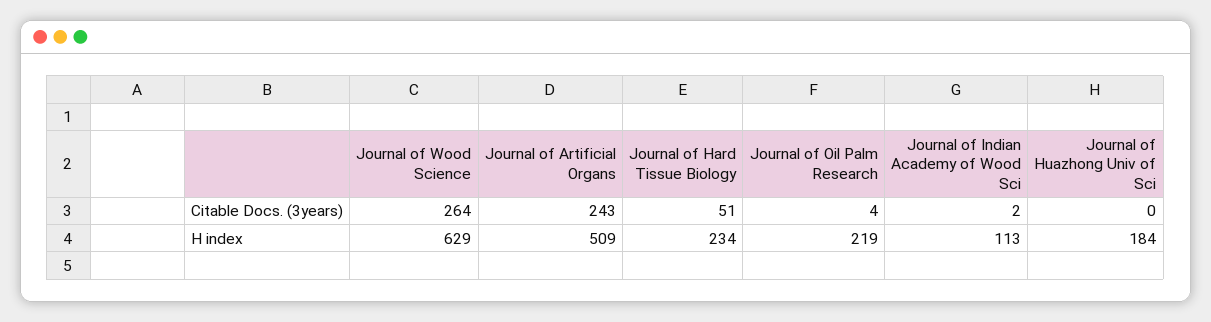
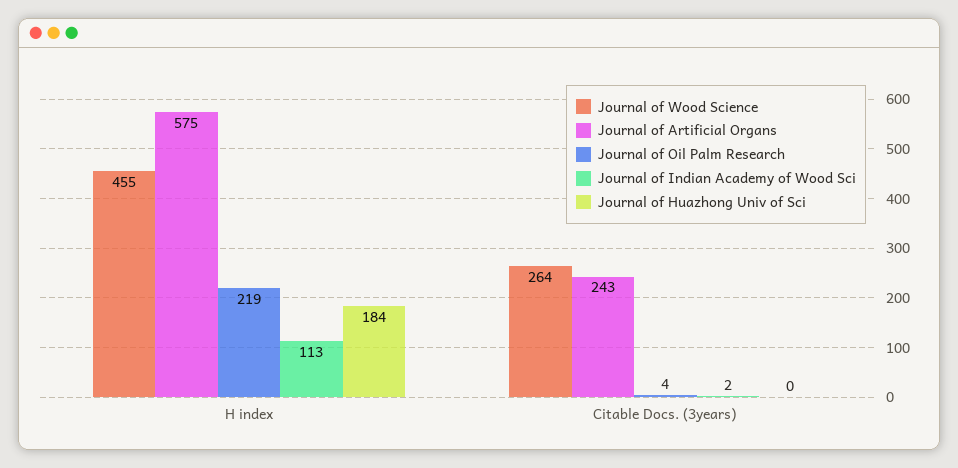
  {
    "Journal of Wood Science": {
      "Citable Docs. (3years)": 264,
-     "H index": 629
+     "H index": 455
    },
    "Journal of Artificial Organs": {
      "Citable Docs. (3years)": 243,
-     "H index": 509
+     "H index": 575
    },
-   "Journal of Hard Tissue Biology": {
-     "Citable Docs. (3years)": 51,
-     "H index": 234
-   },
    "Journal of Oil Palm Research": {
      "Citable Docs. (3years)": 4,
      "H index": 219
    },
    "Journal of Indian Academy of Wood Sci": {
      "Citable Docs. (3years)": 2,
      "H index": 113
    },
    "Journal of Huazhong Univ of Sci": {
      "Citable Docs. (3years)": 0,
      "H index": 184
    }
  }

